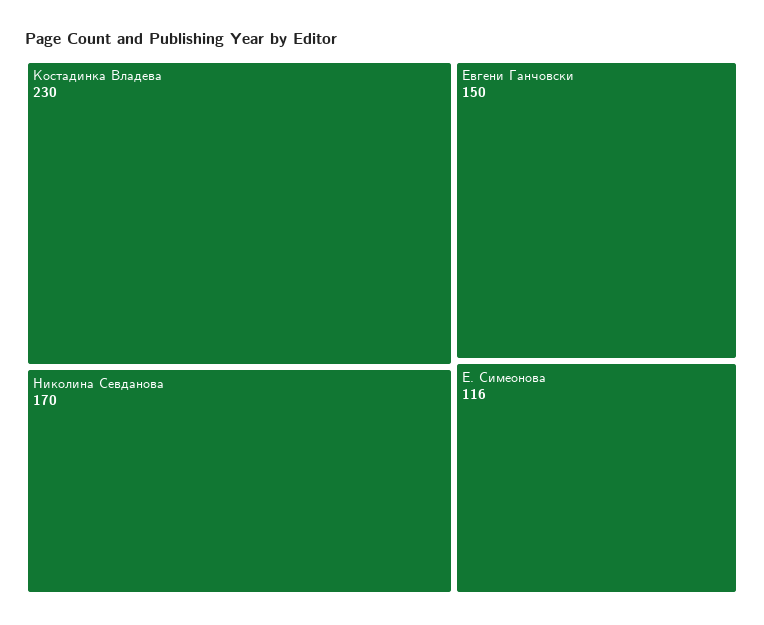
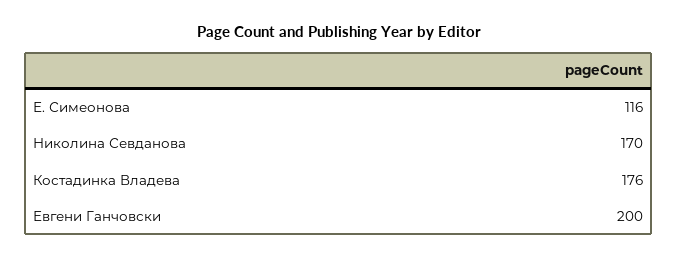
  {
-   "Костадинка Владева": 230,
+   "Костадинка Владева": 176,
    "Николина Севданова": 170,
-   "Евгени Ганчовски": 150,
+   "Евгени Ганчовски": 200,
    "Е. Симеонова": 116
  }

